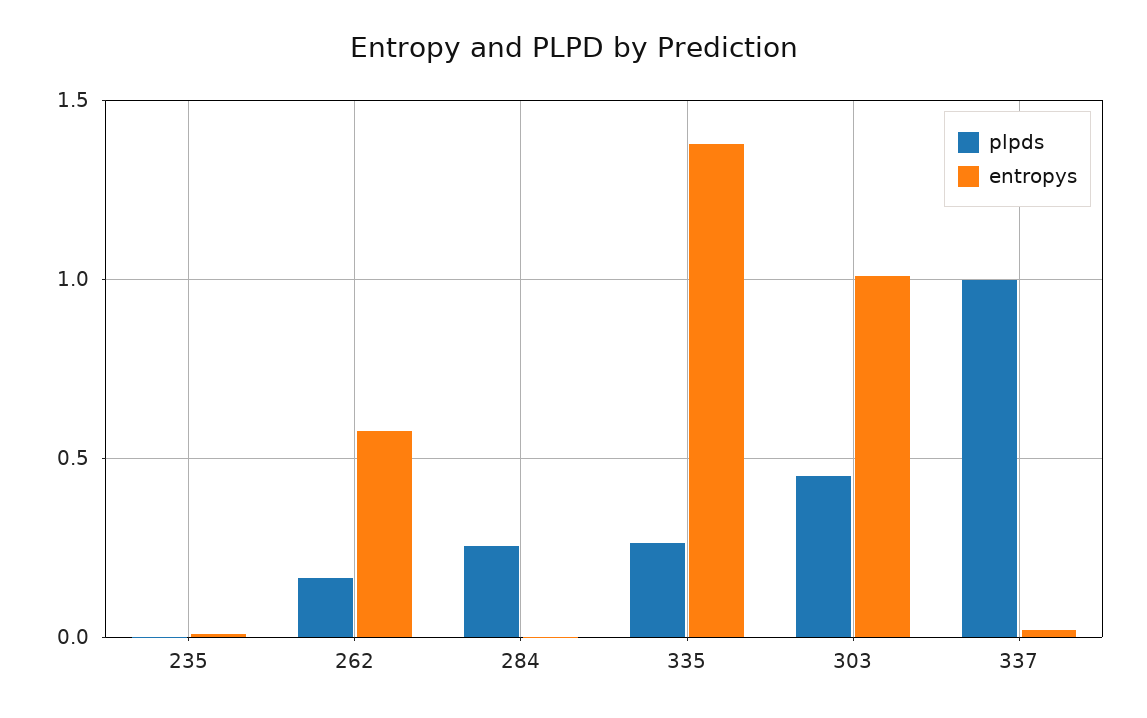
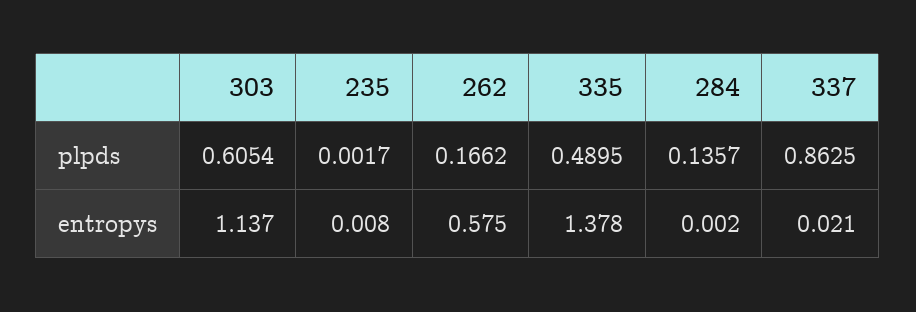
  {
    "plpds": {
      "235": 0.0017,
      "262": 0.1662,
-     "284": 0.25,
+     "284": 0.1357,
-     "335": 0.25,
+     "335": 0.4895,
-     "303": 0.45,
+     "303": 0.6054,
-     "337": 1
+     "337": 0.8625
    },
    "entropys": {
      "235": 0.008,
      "262": 0.575,
      "284": 0.002,
      "335": 1.378,
-     "303": 1,
+     "303": 1.137,
      "337": 0.021
    }
  }

